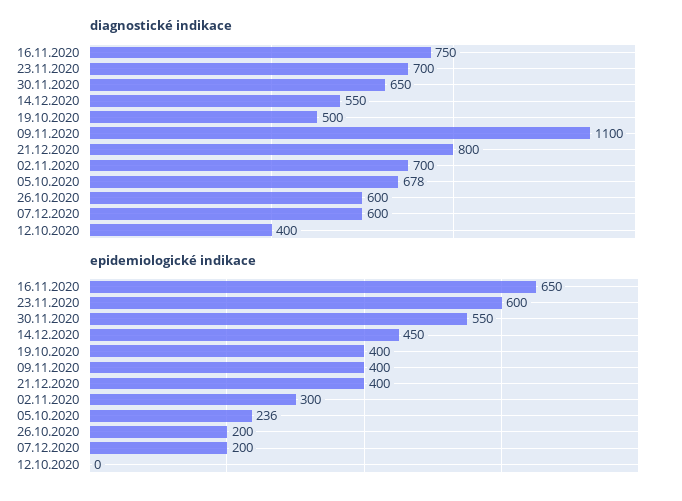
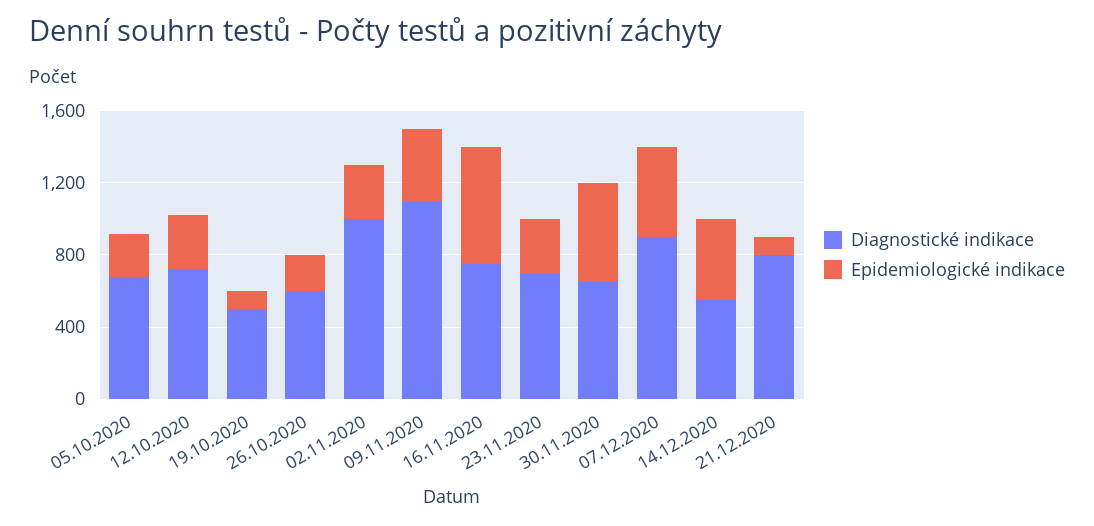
  {
    "diagnostické indikace": {
      "16.11.2020": 750,
      "23.11.2020": 700,
      "30.11.2020": 650,
      "14.12.2020": 550,
      "19.10.2020": 500,
      "09.11.2020": 1100,
      "21.12.2020": 800,
-     "02.11.2020": 700,
+     "02.11.2020": 1000,
      "05.10.2020": 678,
      "26.10.2020": 600,
-     "07.12.2020": 600,
+     "07.12.2020": 900,
-     "12.10.2020": 400
+     "12.10.2020": 700
    },
    "epidemiologické indikace": {
      "16.11.2020": 650,
-     "23.11.2020": 600,
+     "23.11.2020": 300,
      "30.11.2020": 550,
      "14.12.2020": 450,
-     "19.10.2020": 400,
+     "19.10.2020": 100,
      "09.11.2020": 400,
-     "21.12.2020": 400,
+     "21.12.2020": 100,
      "02.11.2020": 300,
      "05.10.2020": 236,
      "26.10.2020": 200,
-     "07.12.2020": 200,
+     "07.12.2020": 500,
-     "12.10.2020": 0
+     "12.10.2020": 300
    }
  }

